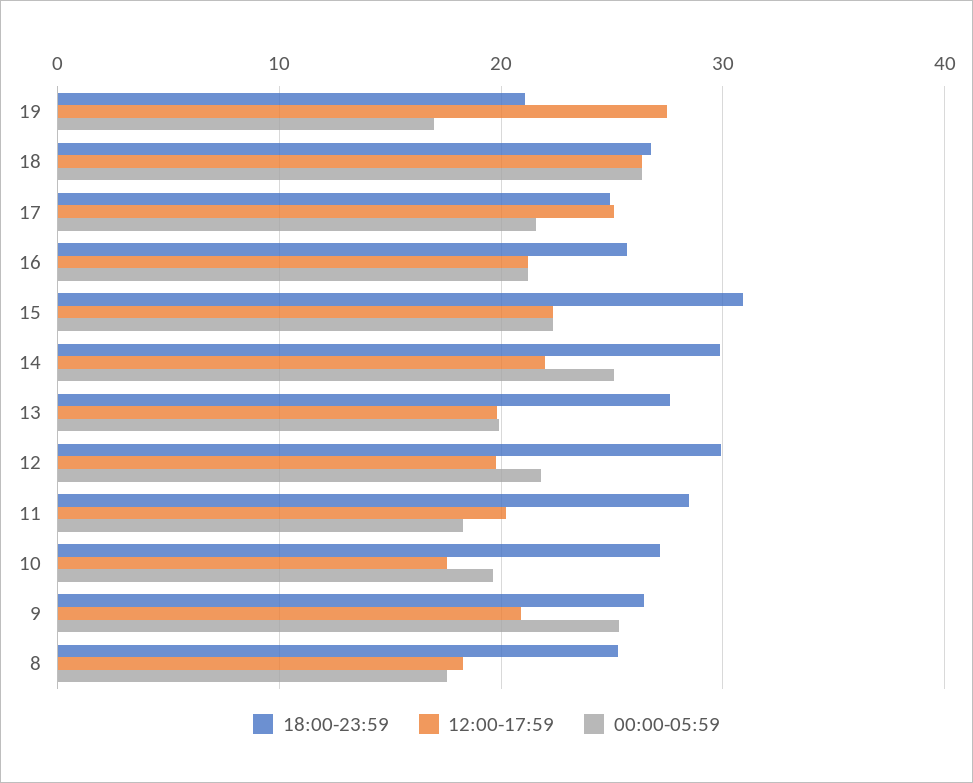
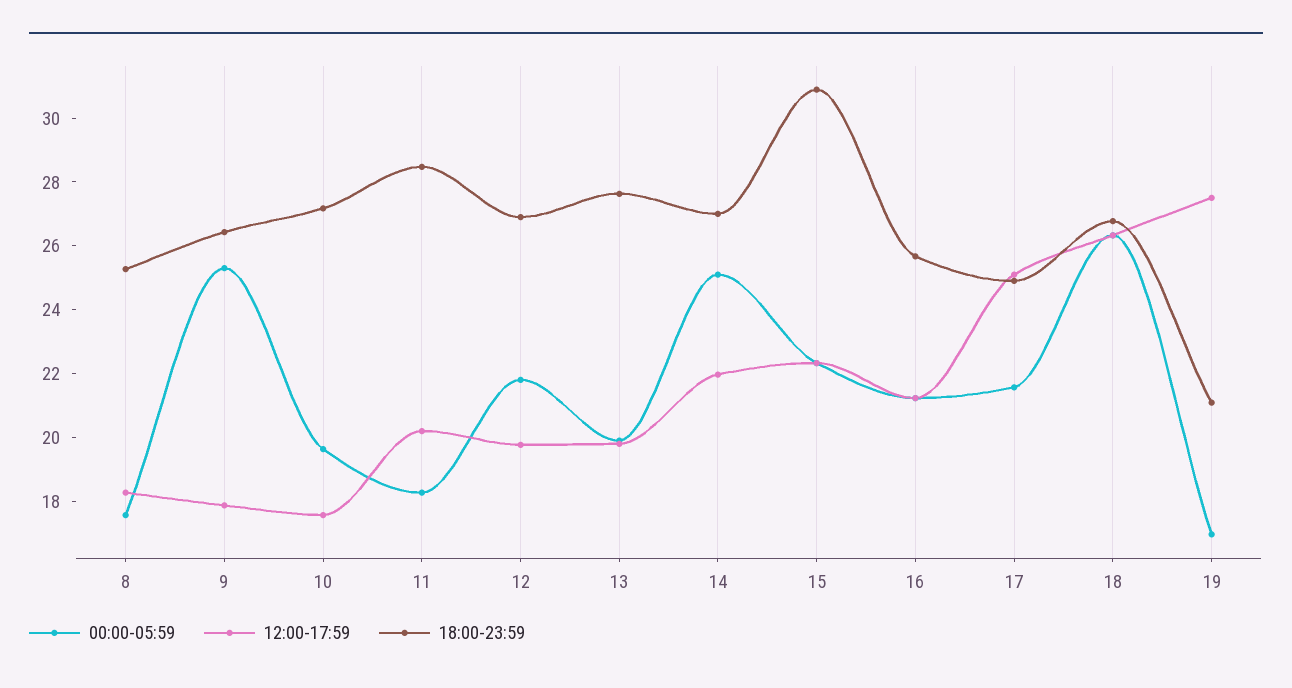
  {
    "18:00-23:59": {
      "19": 21,
      "18": 27,
      "17": 25,
      "16": 25.5,
      "15": 31,
-     "14": 30,
+     "14": 27,
      "13": 27.5,
-     "12": 30,
+     "12": 27,
      "11": 28.5,
      "10": 27,
      "9": 26.5,
      "8": 25.5
    },
    "12:00-17:59": {
      "19": 27.5,
      "18": 26.5,
      "17": 25,
      "16": 21,
      "15": 22.5,
      "14": 22,
      "13": 20,
      "12": 20,
      "11": 20,
      "10": 17.5,
-     "9": 21,
+     "9": 18,
      "8": 18.5
    },
    "00:00-05:59": {
      "19": 17,
      "18": 26.5,
      "17": 21.5,
      "16": 21,
      "15": 22.5,
      "14": 25,
      "13": 20,
      "12": 22,
      "11": 18.5,
      "10": 19.5,
      "9": 25.5,
      "8": 17.5
    }
  }

